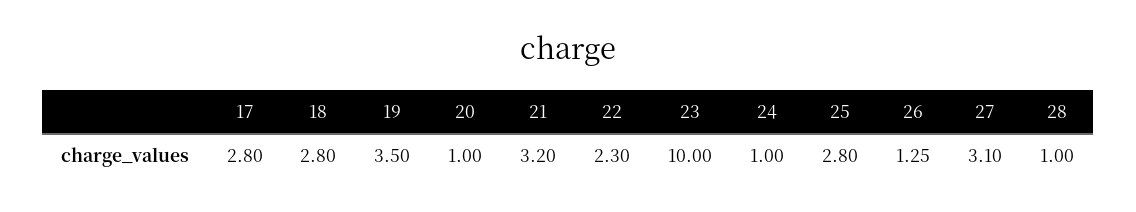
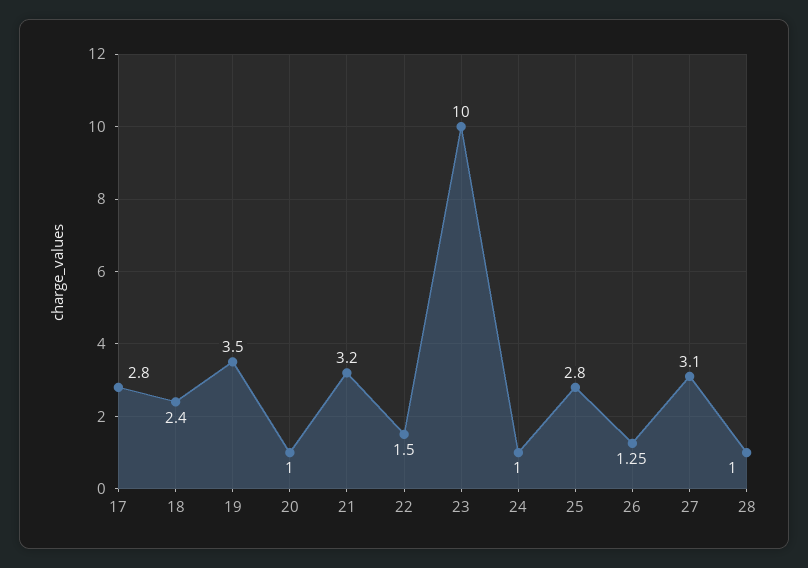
  {
    "17": 2.8,
-   "18": 2.8,
+   "18": 2.4,
    "19": 3.5,
    "20": 1,
    "21": 3.2,
-   "22": 2.3,
+   "22": 1.5,
    "23": 10,
    "24": 1,
    "25": 2.8,
    "26": 1.25,
    "27": 3.1,
    "28": 1
  }

